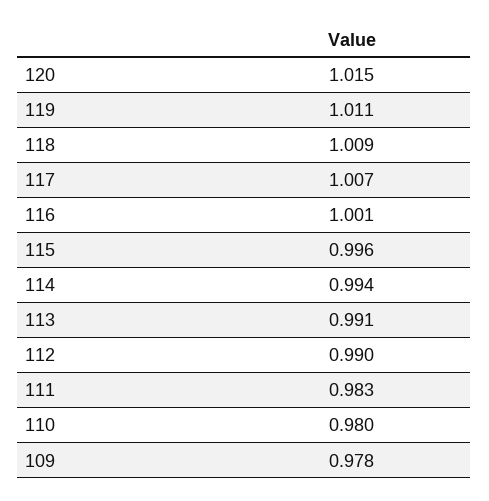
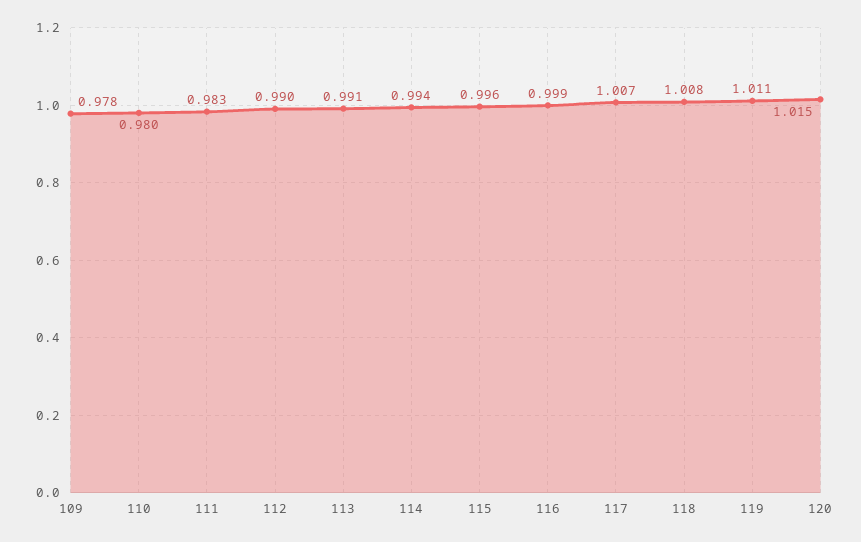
  {
    "120": 1.015,
    "119": 1.011,
-   "118": 1.009,
+   "118": 1.008,
    "117": 1.007,
-   "116": 1.001,
+   "116": 0.999,
    "115": 0.996,
    "114": 0.994,
    "113": 0.991,
    "112": 0.99,
    "111": 0.983,
    "110": 0.98,
    "109": 0.978
  }

